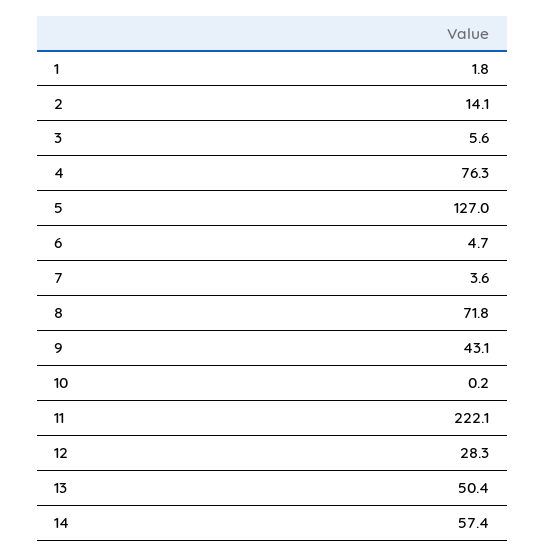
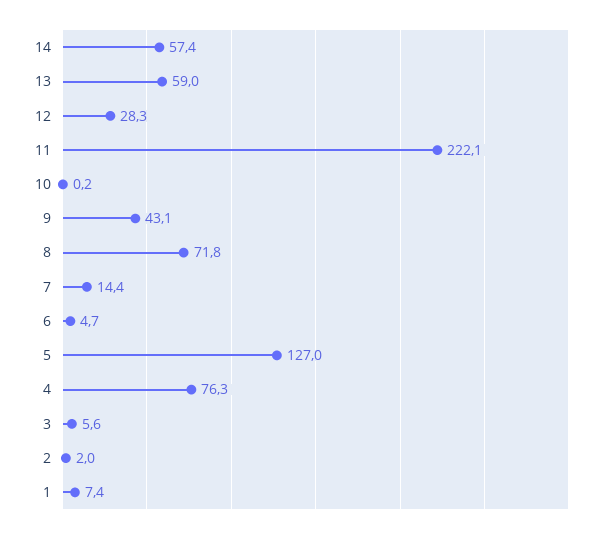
  {
-   "1": 1.8,
+   "1": 7.4,
-   "2": 14.1,
+   "2": 2,
    "3": 5.6,
    "4": 76.3,
    "5": 127,
    "6": 4.7,
-   "7": 3.6,
+   "7": 14.4,
    "8": 71.8,
    "9": 43.1,
    "10": 0.2,
    "11": 222.1,
    "12": 28.3,
-   "13": 50.4,
+   "13": 59,
    "14": 57.4
  }

